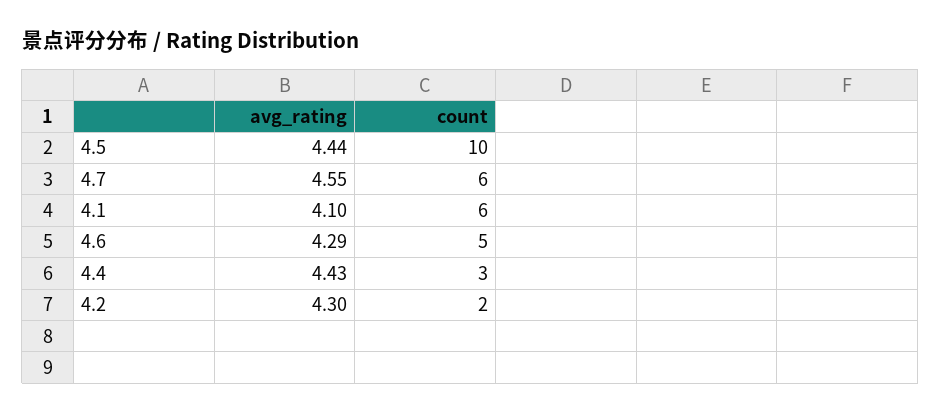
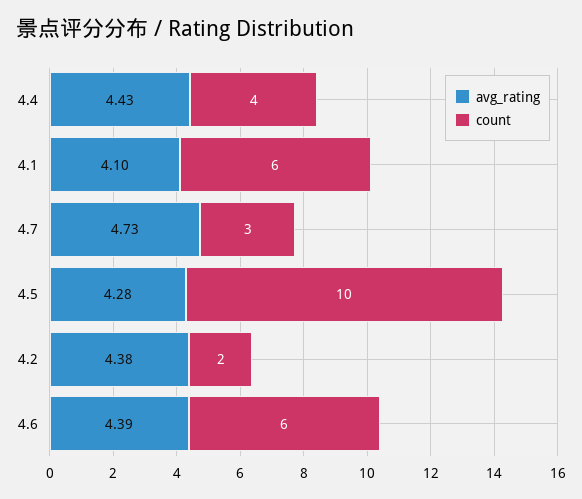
  {
    "avg_rating": {
-     "4.5": 4.44,
+     "4.5": 4.28,
-     "4.7": 4.55,
+     "4.7": 4.73,
      "4.1": 4.1,
-     "4.6": 4.29,
+     "4.6": 4.39,
      "4.4": 4.43,
-     "4.2": 4.3
+     "4.2": 4.38
    },
    "count": {
      "4.5": 10,
-     "4.7": 6,
+     "4.7": 3,
      "4.1": 6,
-     "4.6": 5,
+     "4.6": 6,
-     "4.4": 3,
+     "4.4": 4,
      "4.2": 2
    }
  }

